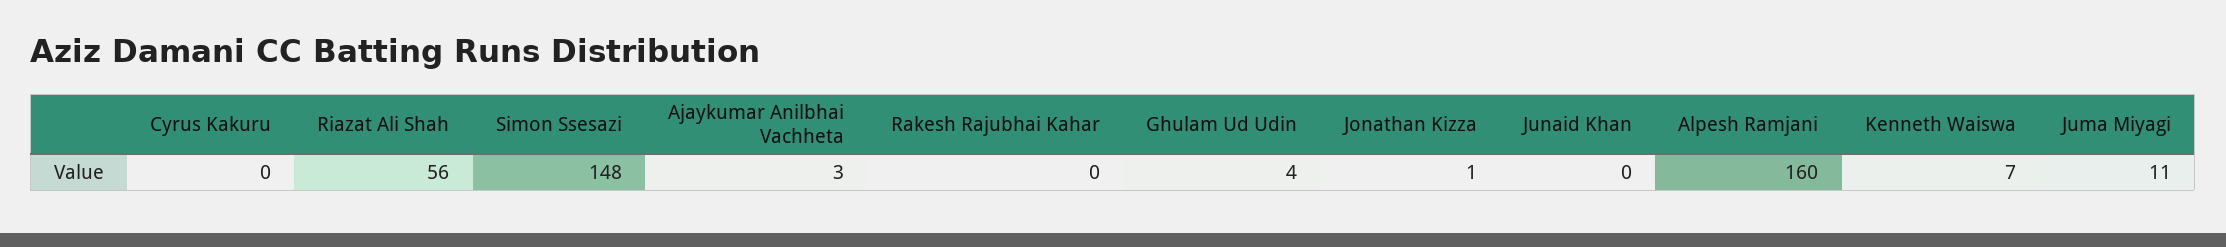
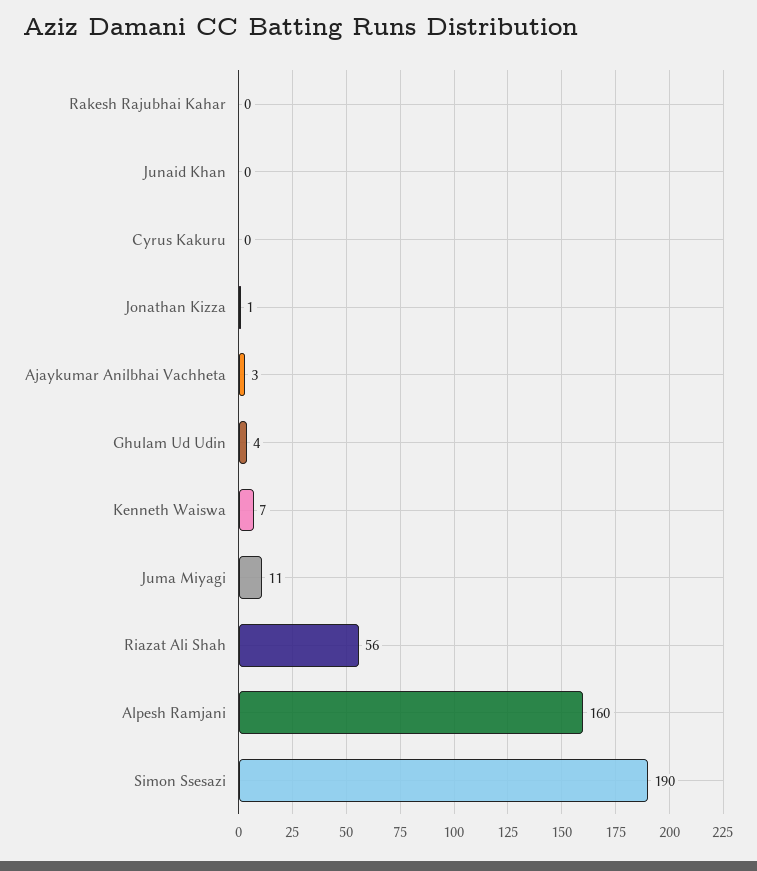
  {
    "Cyrus Kakuru": 0,
    "Riazat Ali Shah": 56,
-   "Simon Ssesazi": 148,
+   "Simon Ssesazi": 190,
    "Ajaykumar Anilbhai Vachheta": 3,
    "Rakesh Rajubhai Kahar": 0,
    "Ghulam Ud Udin": 4,
    "Jonathan Kizza": 1,
    "Junaid Khan": 0,
    "Alpesh Ramjani": 160,
    "Kenneth Waiswa": 7,
    "Juma Miyagi": 11
  }

